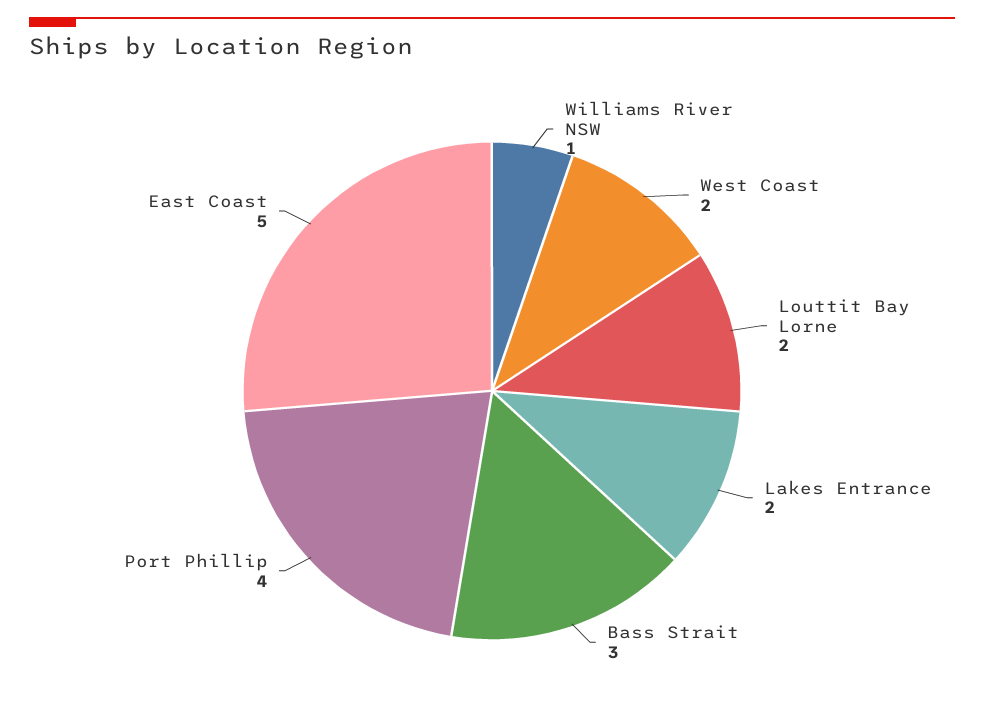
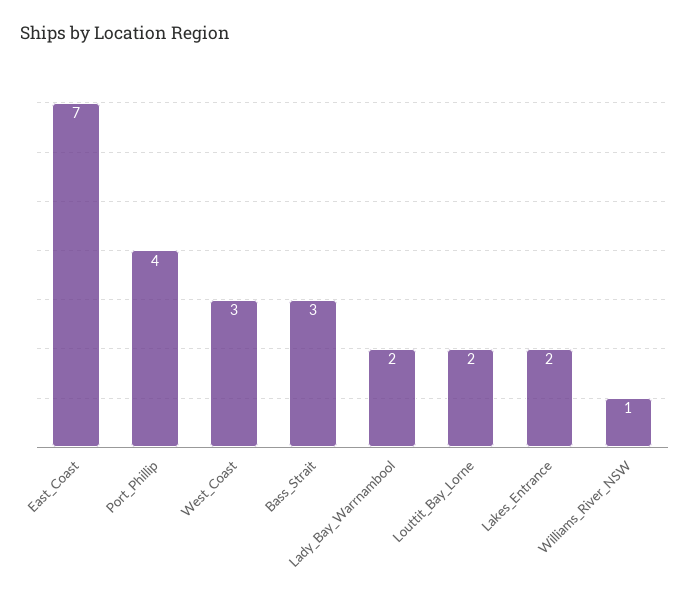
  {
    "Williams River NSW": 1,
-   "West Coast": 2,
+   "West Coast": 3,
    "Louttit Bay Lorne": 2,
    "Lakes Entrance": 2,
    "Bass Strait": 3,
    "Port Phillip": 4,
-   "East Coast": 5
+   "East Coast": 7,
+   "Lady_Bay_Warrnambool": 2
  }

